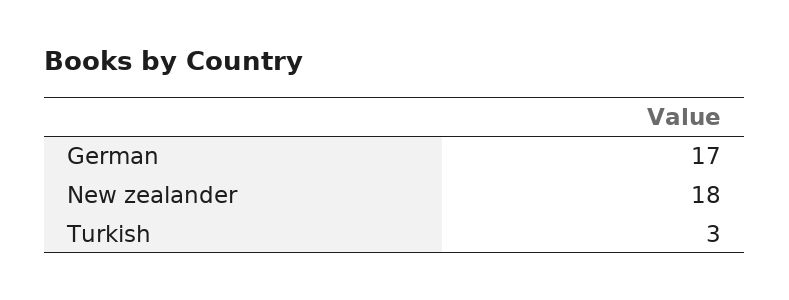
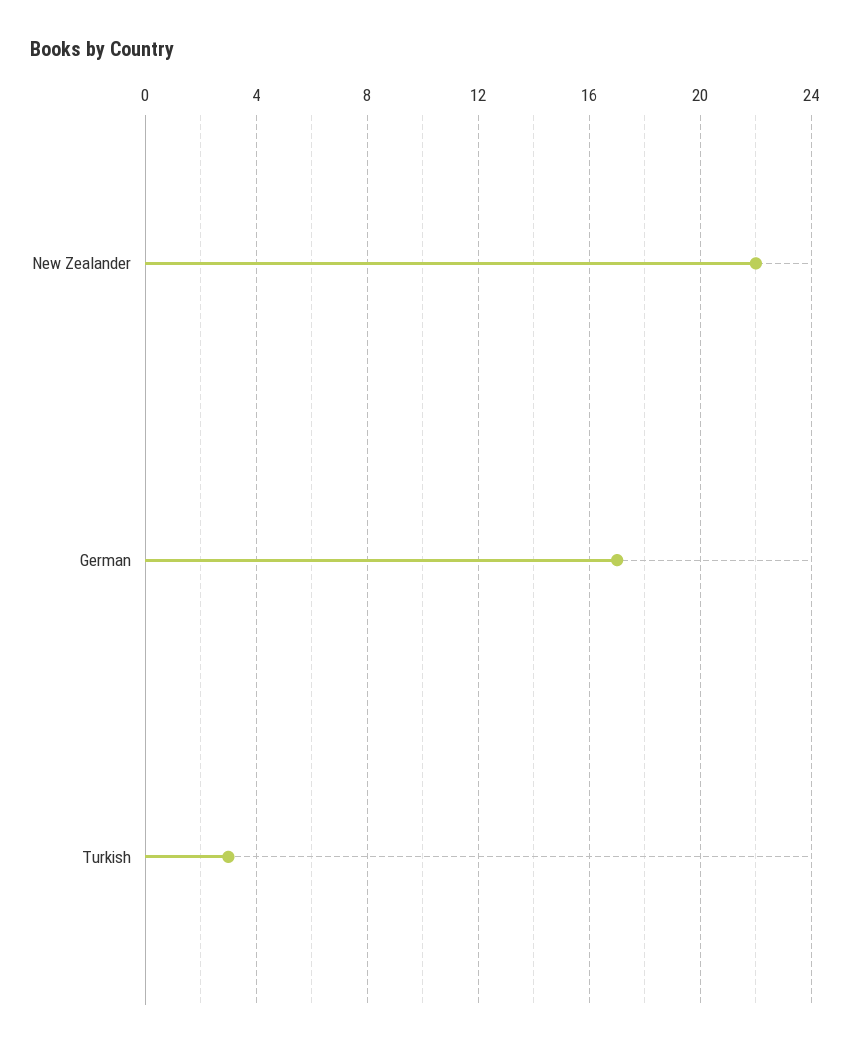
  {
    "German": 17,
-   "New zealander": 18,
+   "New zealander": 22,
    "Turkish": 3
  }

